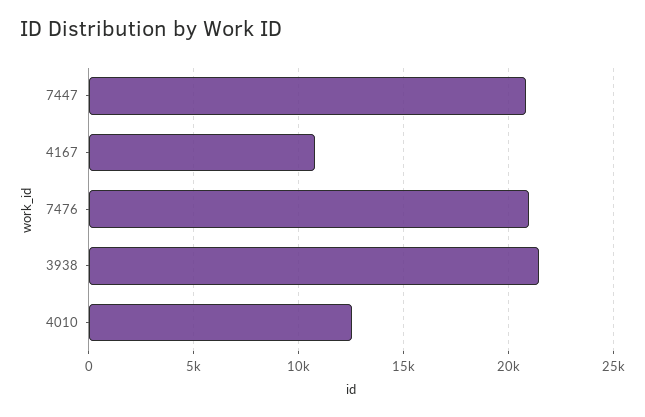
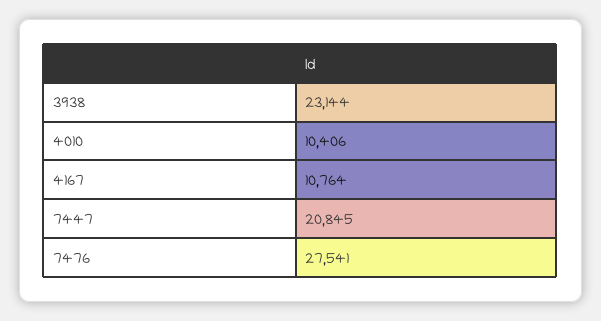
  {
    "7447": 20845,
    "4167": 10764,
-   "7476": 21000,
+   "7476": 27541,
-   "3938": 21500,
+   "3938": 23144,
-   "4010": 12500
+   "4010": 10406
  }

